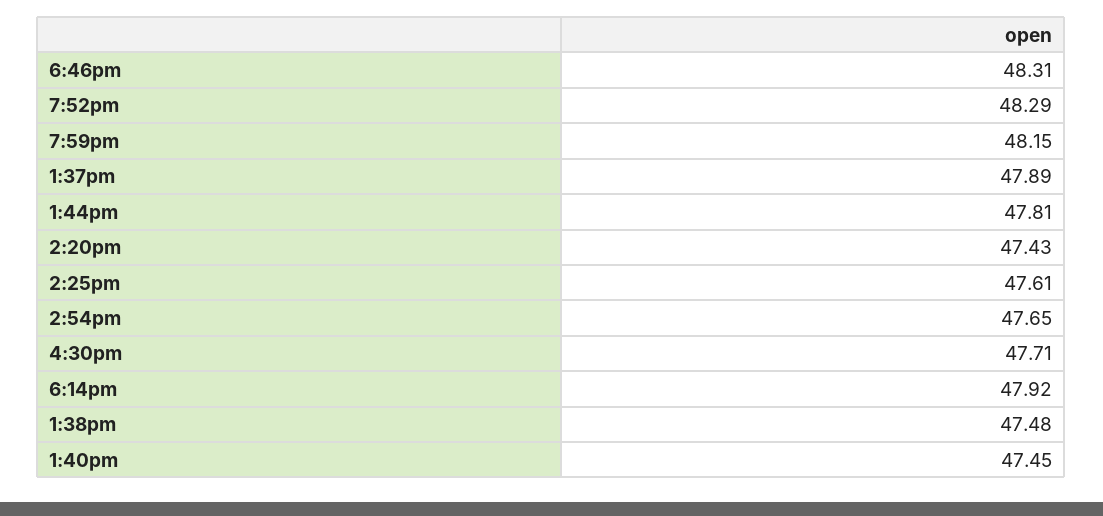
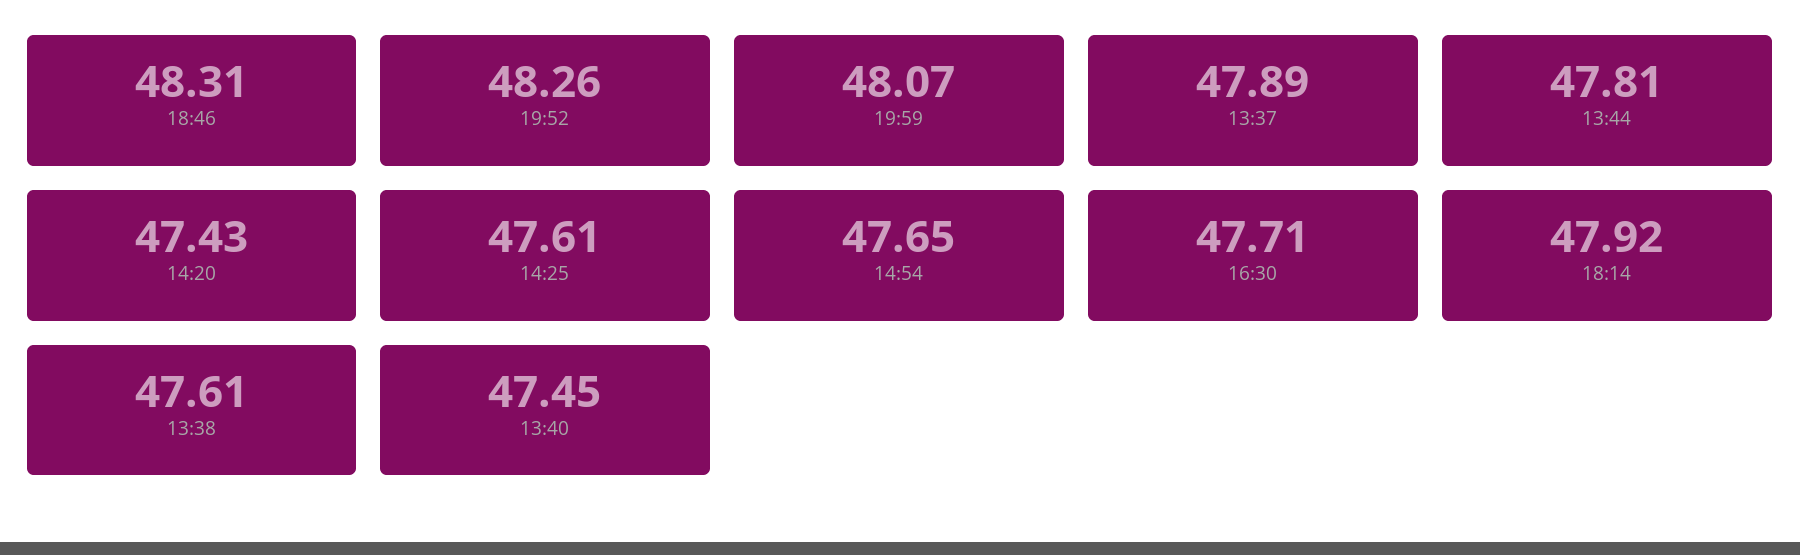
  {
    "6:46pm": 48.31,
-   "7:52pm": 48.29,
+   "7:52pm": 48.26,
-   "7:59pm": 48.15,
+   "7:59pm": 48.07,
    "1:37pm": 47.89,
    "1:44pm": 47.81,
    "2:20pm": 47.43,
    "2:25pm": 47.61,
    "2:54pm": 47.65,
    "4:30pm": 47.71,
    "6:14pm": 47.92,
-   "1:38pm": 47.48,
+   "1:38pm": 47.61,
    "1:40pm": 47.45
  }

